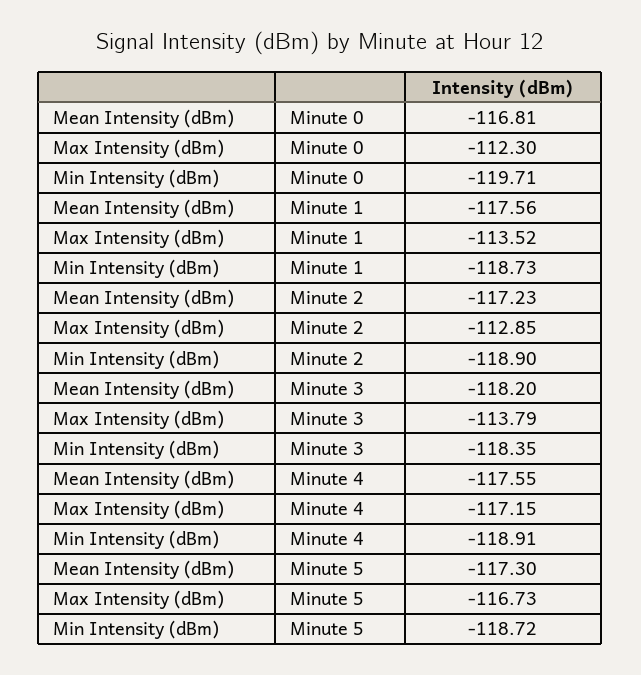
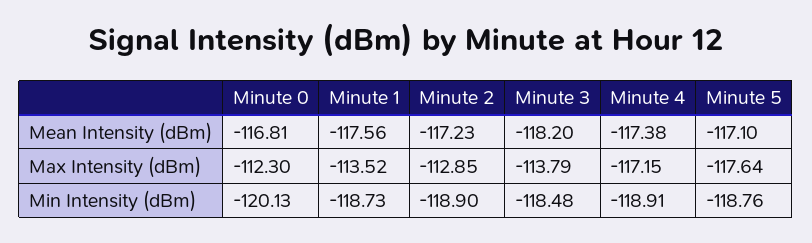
  {
    "Mean Intensity (dBm)": {
      "Minute 0": -116.81,
      "Minute 1": -117.56,
      "Minute 2": -117.23,
      "Minute 3": -118.2,
-     "Minute 4": -117.55,
+     "Minute 4": -117.38,
-     "Minute 5": -117.3
+     "Minute 5": -117.1
    },
    "Max Intensity (dBm)": {
      "Minute 0": -112.3,
      "Minute 1": -113.52,
      "Minute 2": -112.85,
      "Minute 3": -113.79,
      "Minute 4": -117.15,
-     "Minute 5": -116.73
+     "Minute 5": -117.64
    },
    "Min Intensity (dBm)": {
-     "Minute 0": -119.71,
+     "Minute 0": -120.13,
      "Minute 1": -118.73,
      "Minute 2": -118.9,
-     "Minute 3": -118.35,
+     "Minute 3": -118.48,
      "Minute 4": -118.91,
-     "Minute 5": -118.72
+     "Minute 5": -118.76
    }
  }

